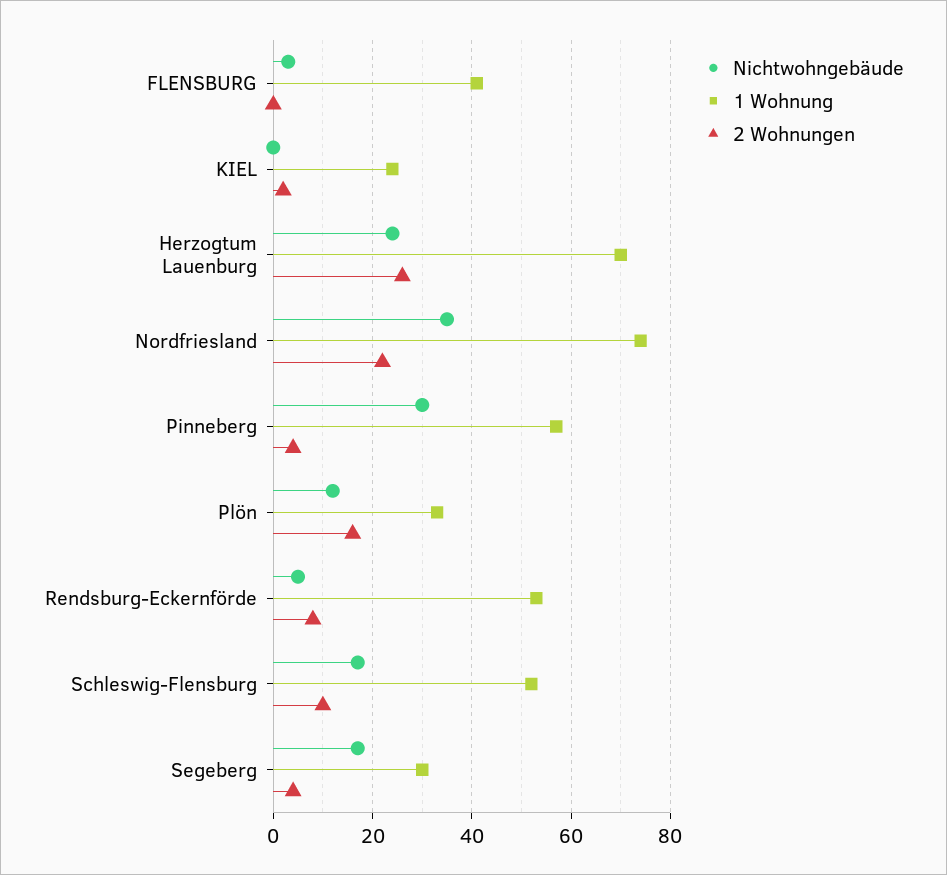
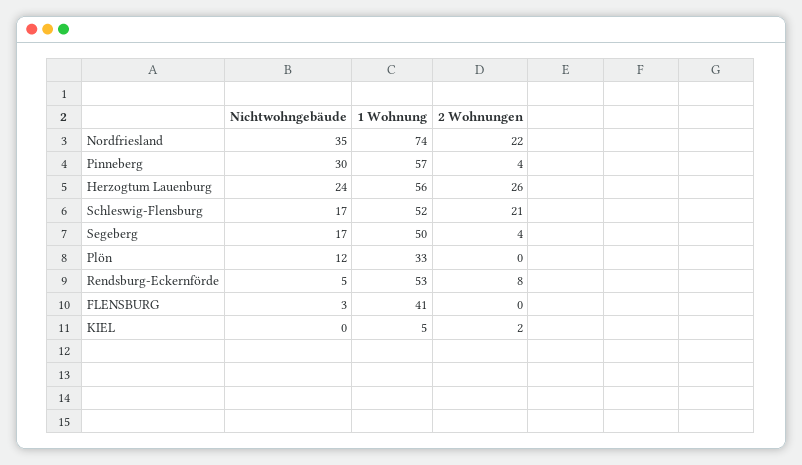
  {
    "Nichtwohngebäude": {
      "FLENSBURG": 3,
      "KIEL": 0,
      "Herzogtum Lauenburg": 24,
      "Nordfriesland": 35,
      "Pinneberg": 30,
      "Plön": 12,
      "Rendsburg-Eckernförde": 5,
      "Schleswig-Flensburg": 17,
      "Segeberg": 17
    },
    "1 Wohnung": {
      "FLENSBURG": 41,
-     "KIEL": 25,
+     "KIEL": 5,
-     "Herzogtum Lauenburg": 70,
+     "Herzogtum Lauenburg": 56,
      "Nordfriesland": 74,
      "Pinneberg": 57,
      "Plön": 33,
      "Rendsburg-Eckernförde": 53,
      "Schleswig-Flensburg": 52,
-     "Segeberg": 30
+     "Segeberg": 50
    },
    "2 Wohnungen": {
      "FLENSBURG": 0,
      "KIEL": 2,
      "Herzogtum Lauenburg": 26,
      "Nordfriesland": 22,
      "Pinneberg": 4,
-     "Plön": 15,
+     "Plön": 0,
      "Rendsburg-Eckernförde": 8,
-     "Schleswig-Flensburg": 10,
+     "Schleswig-Flensburg": 21,
      "Segeberg": 4
    }
  }

